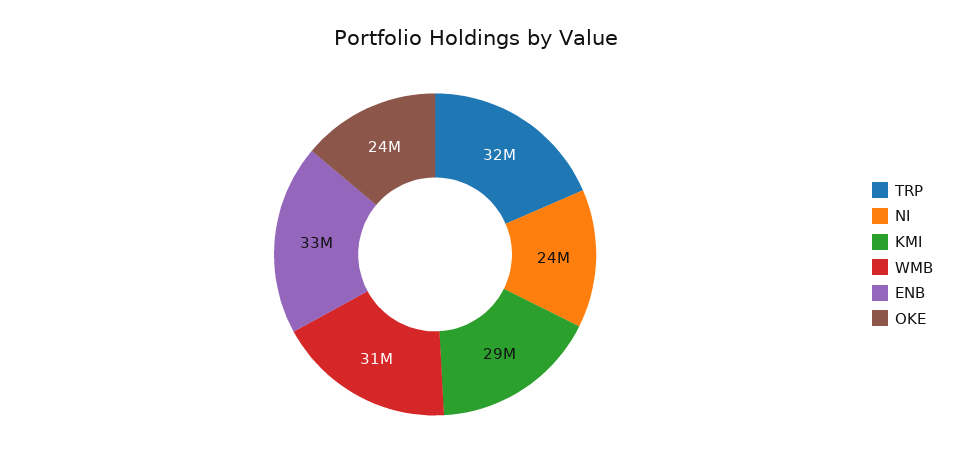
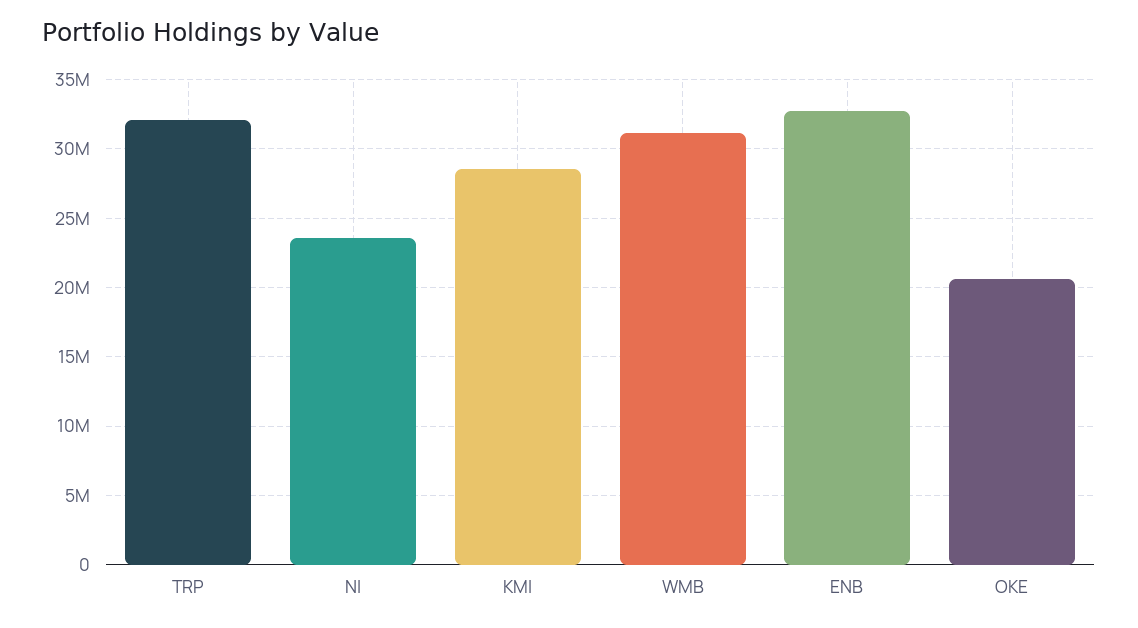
  {
    "TRP": 32000000,
    "NI": 24000000,
    "KMI": 29000000,
    "WMB": 31000000,
    "ENB": 33000000,
-   "OKE": 24000000
+   "OKE": 20500000
  }

